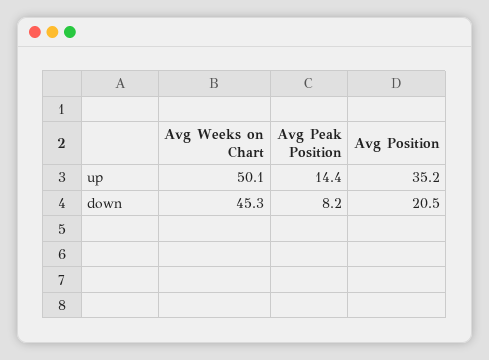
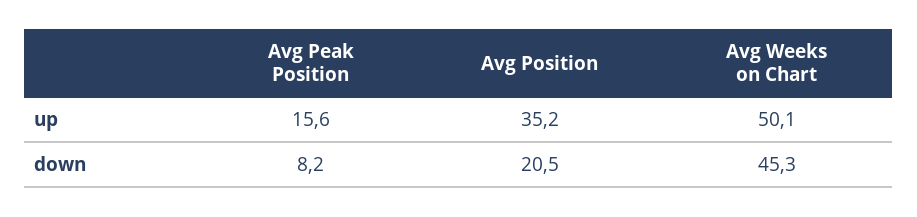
  {
    "Avg Weeks on Chart": {
      "up": 50.1,
      "down": 45.3
    },
    "Avg Peak Position": {
-     "up": 14.4,
+     "up": 15.6,
      "down": 8.2
    },
    "Avg Position": {
      "up": 35.2,
      "down": 20.5
    }
  }

